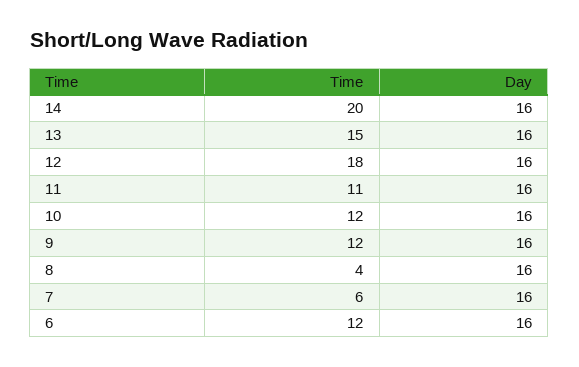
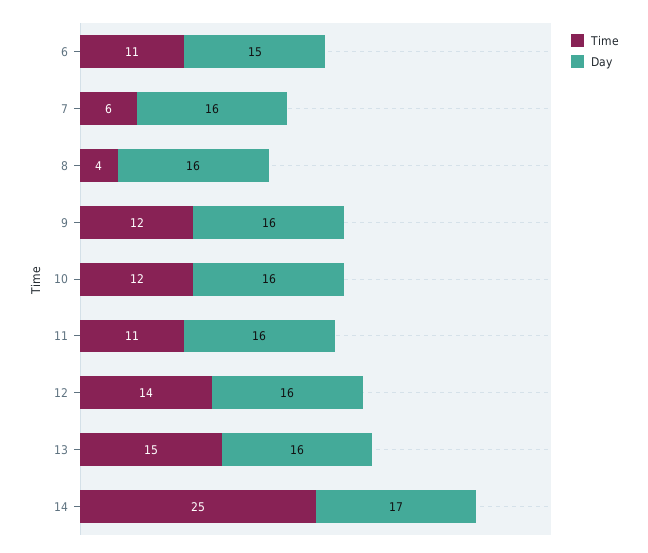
  {
    "Time": {
-     "14": 20,
+     "14": 25,
      "13": 15,
-     "12": 18,
+     "12": 14,
      "11": 11,
      "10": 12,
      "9": 12,
      "8": 4,
      "7": 6,
-     "6": 12
+     "6": 11
    },
    "Day": {
-     "14": 16,
+     "14": 17,
      "13": 16,
      "12": 16,
      "11": 16,
      "10": 16,
      "9": 16,
      "8": 16,
      "7": 16,
-     "6": 16
+     "6": 15
    }
  }

